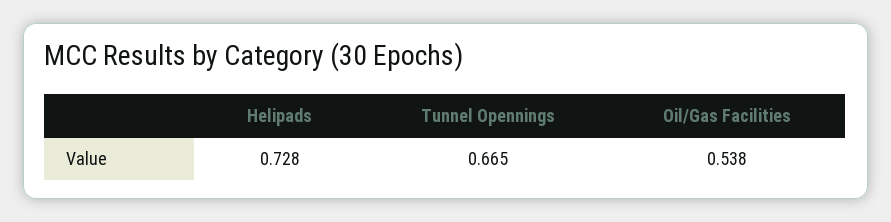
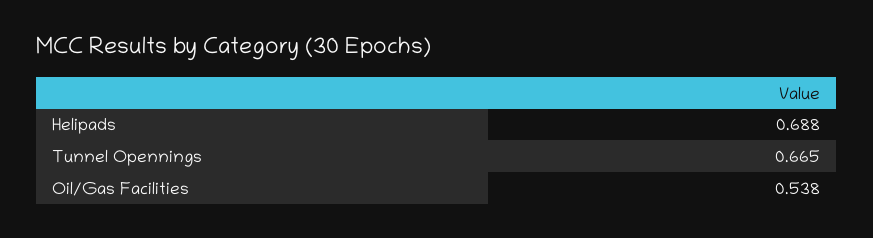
  {
-   "Helipads": 0.728,
+   "Helipads": 0.688,
    "Tunnel Opennings": 0.665,
    "Oil/Gas Facilities": 0.538
  }

